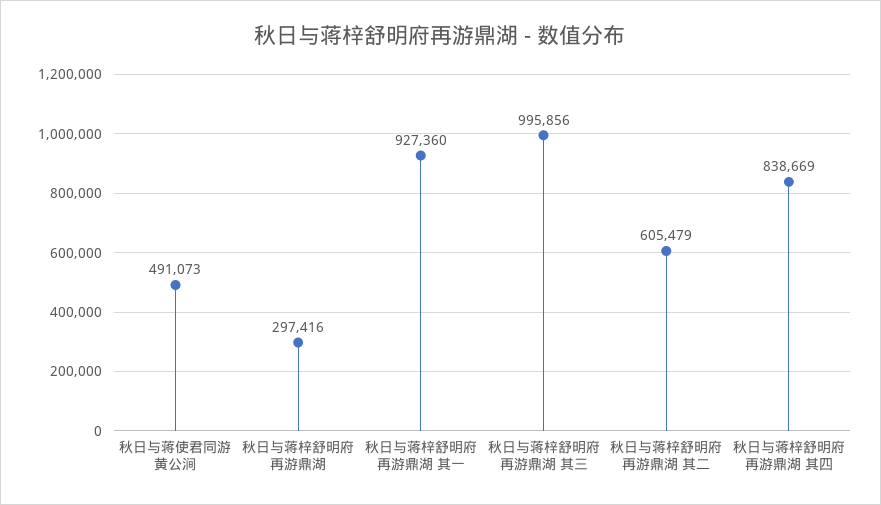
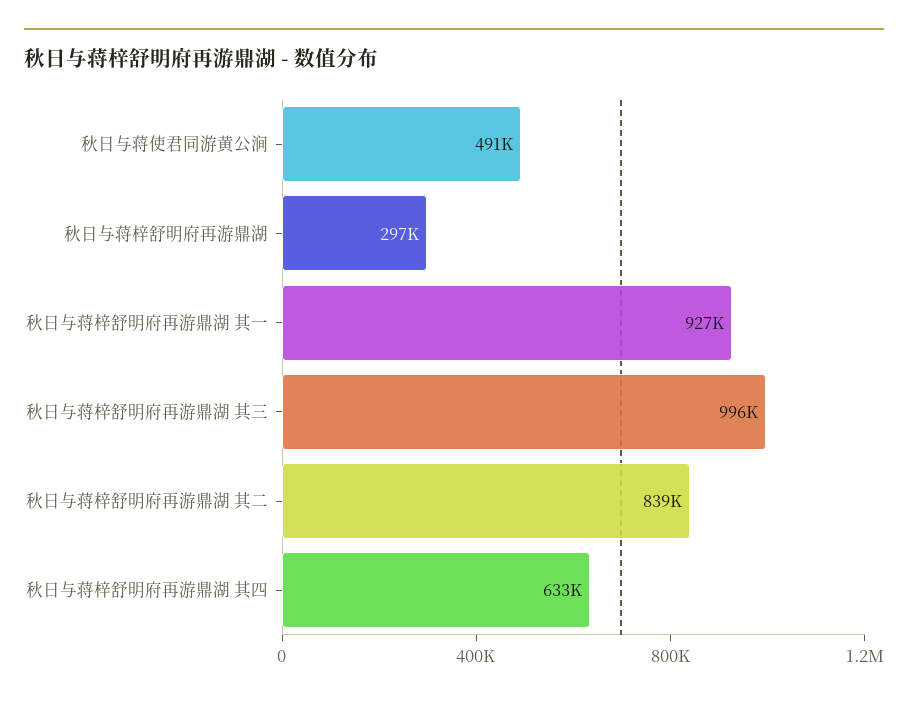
  {
    "秋日与蒋使君同游黄公涧": 491073,
    "秋日与蒋梓舒明府再游鼎湖": 297416,
    "秋日与蒋梓舒明府再游鼎湖 其一": 927360,
    "秋日与蒋梓舒明府再游鼎湖 其三": 995856,
-   "秋日与蒋梓舒明府再游鼎湖 其二": 605479,
+   "秋日与蒋梓舒明府再游鼎湖 其二": 839000,
-   "秋日与蒋梓舒明府再游鼎湖 其四": 838669
+   "秋日与蒋梓舒明府再游鼎湖 其四": 633000
  }

